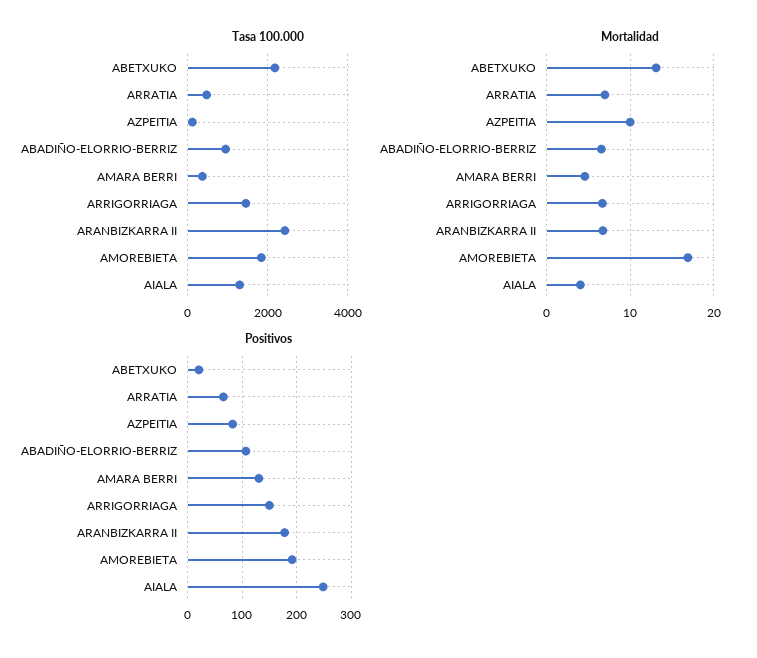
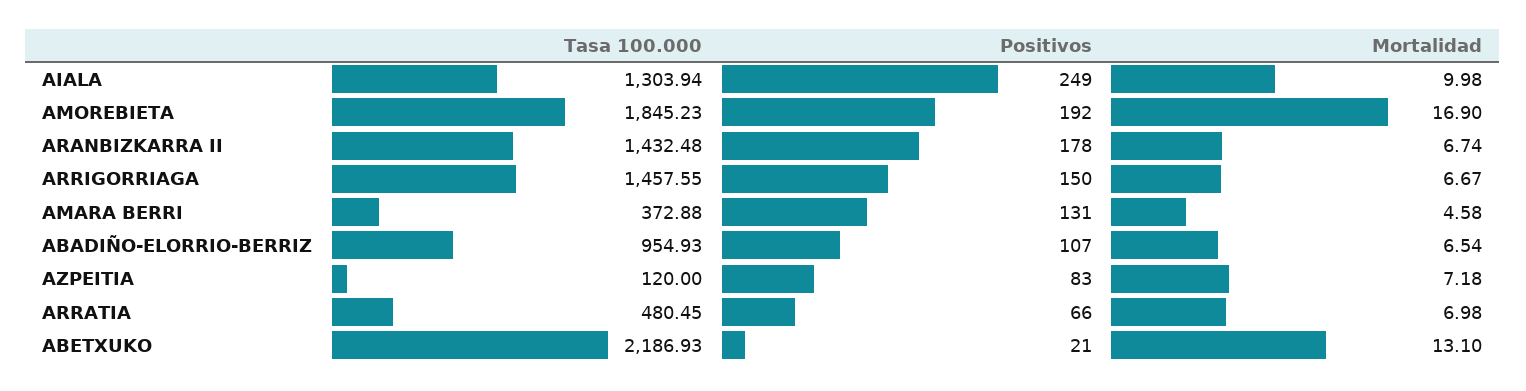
  {
    "Tasa 100.000": {
      "ABETXUKO": 2186.93,
      "ARRATIA": 480.45,
      "AZPEITIA": 120,
      "ABADIÑO-ELORRIO-BERRIZ": 954.93,
      "AMARA BERRI": 372.88,
      "ARRIGORRIAGA": 1457.55,
-     "ARANBIZKARRA II": 2400,
+     "ARANBIZKARRA II": 1432.48,
      "AMOREBIETA": 1845.23,
      "AIALA": 1303.94
    },
    "Mortalidad": {
      "ABETXUKO": 13.1,
      "ARRATIA": 6.98,
-     "AZPEITIA": 10,
+     "AZPEITIA": 7.18,
      "ABADIÑO-ELORRIO-BERRIZ": 6.54,
      "AMARA BERRI": 4.58,
      "ARRIGORRIAGA": 6.67,
      "ARANBIZKARRA II": 6.74,
      "AMOREBIETA": 16.9,
-     "AIALA": 4
+     "AIALA": 9.98
    },
    "Positivos": {
      "ABETXUKO": 21,
      "ARRATIA": 66,
      "AZPEITIA": 83,
      "ABADIÑO-ELORRIO-BERRIZ": 107,
      "AMARA BERRI": 131,
      "ARRIGORRIAGA": 150,
      "ARANBIZKARRA II": 178,
      "AMOREBIETA": 192,
      "AIALA": 249
    }
  }

